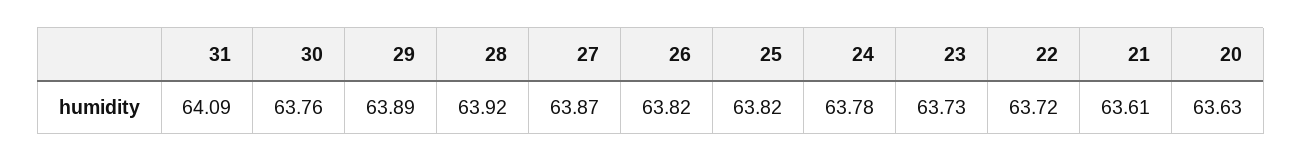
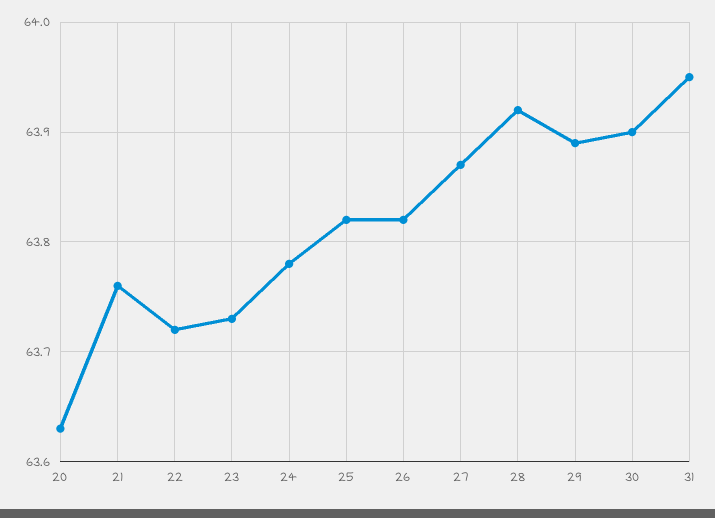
  {
-   "31": 64.09,
+   "31": 63.95,
-   "30": 63.76,
+   "30": 63.9,
    "29": 63.89,
    "28": 63.92,
    "27": 63.87,
    "26": 63.82,
    "25": 63.82,
    "24": 63.78,
    "23": 63.73,
    "22": 63.72,
-   "21": 63.61,
+   "21": 63.76,
    "20": 63.63
  }

